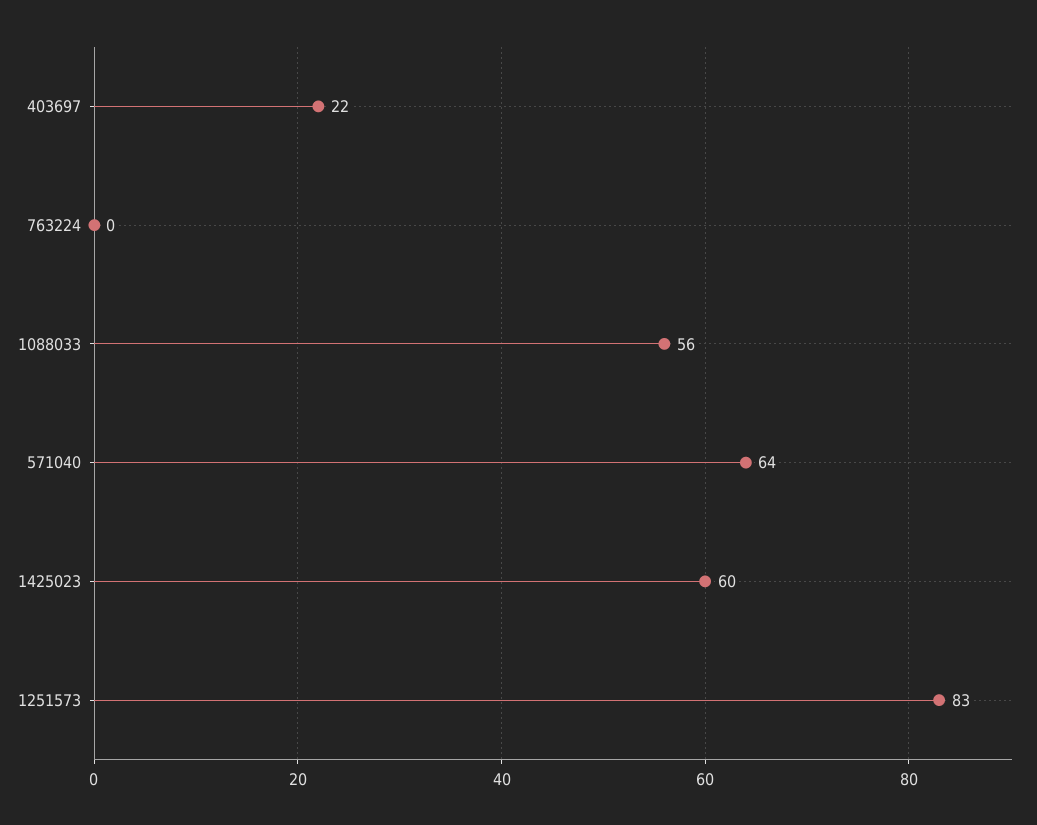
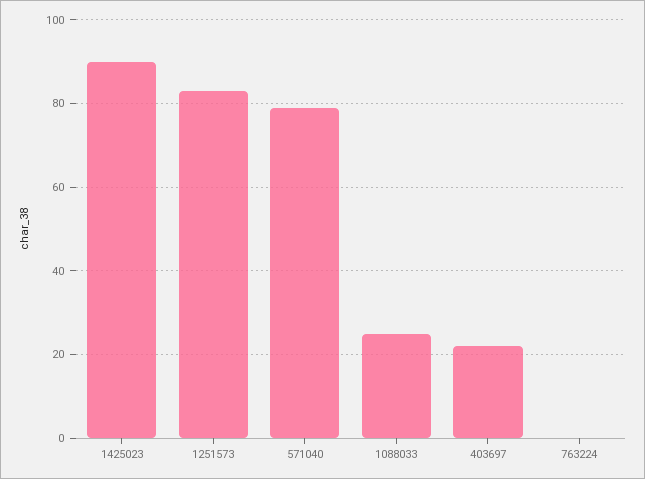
  {
    "403697": 22,
    "763224": 0,
-   "1088033": 56,
+   "1088033": 25,
-   "571040": 64,
+   "571040": 80,
-   "1425023": 60,
+   "1425023": 90,
    "1251573": 83
  }

